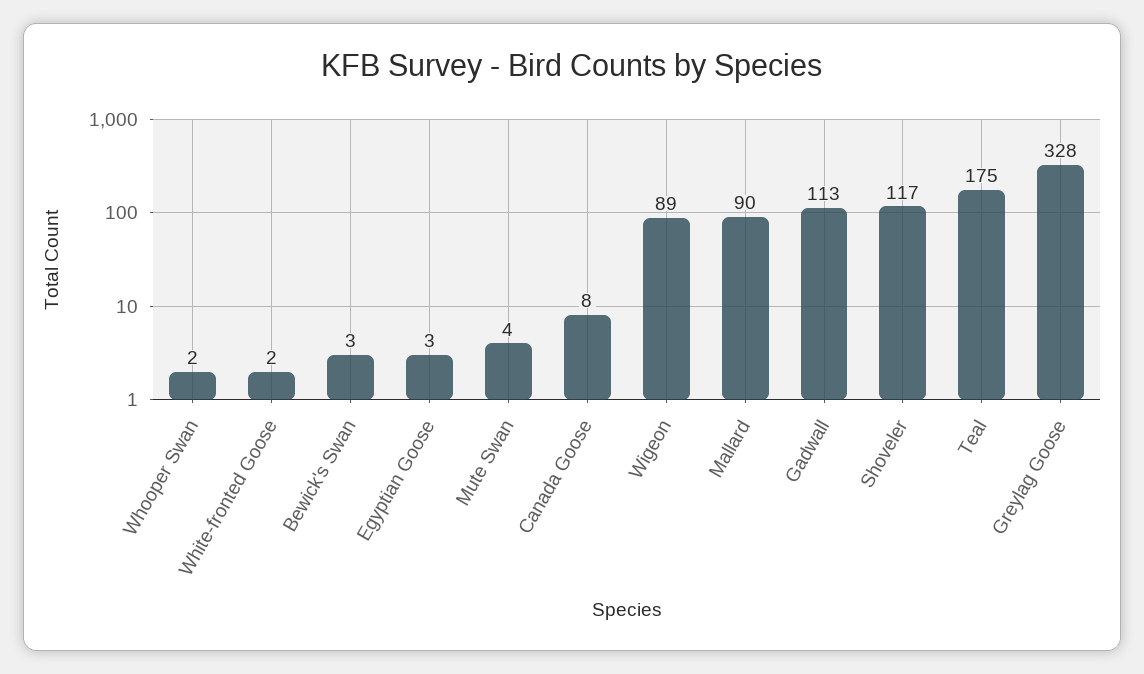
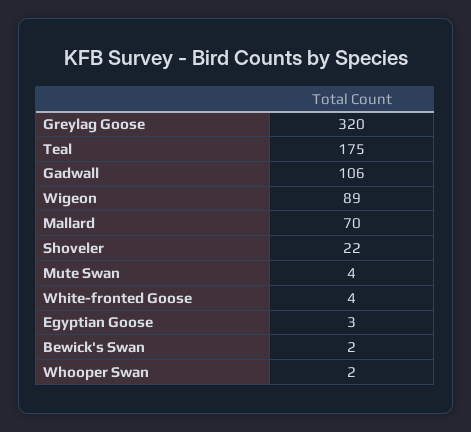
  {
    "Whooper Swan": 2,
-   "White-fronted Goose": 2,
+   "White-fronted Goose": 4,
-   "Bewick's Swan": 3,
+   "Bewick's Swan": 2,
    "Egyptian Goose": 3,
    "Mute Swan": 4,
-   "Canada Goose": 8,
    "Wigeon": 89,
-   "Mallard": 90,
+   "Mallard": 70,
-   "Gadwall": 113,
+   "Gadwall": 106,
-   "Shoveler": 117,
+   "Shoveler": 22,
    "Teal": 175,
-   "Greylag Goose": 328
+   "Greylag Goose": 320
  }

